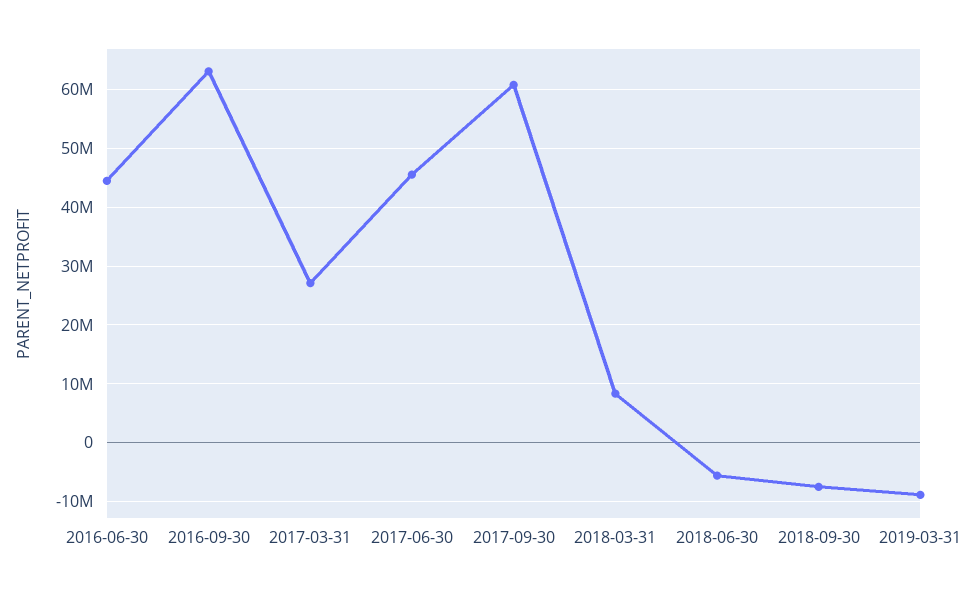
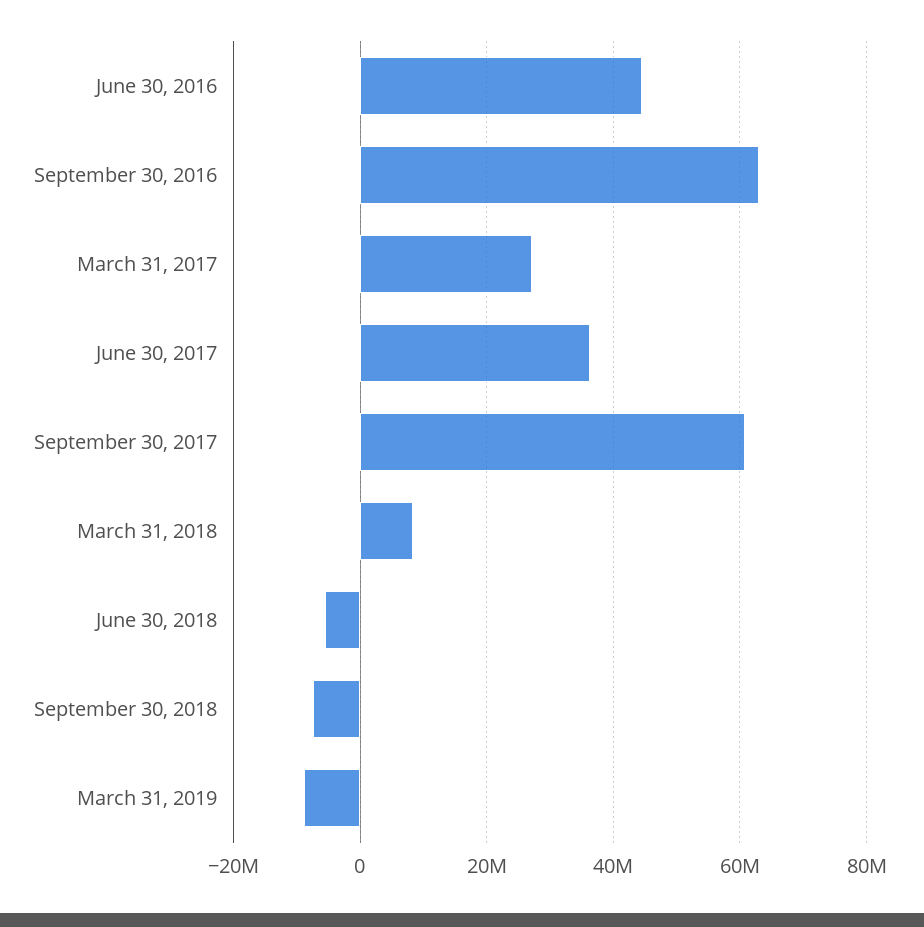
  {
    "2016-06-30": 44000000,
    "2016-09-30": 64000000,
    "2017-03-31": 28000000,
-   "2017-06-30": 46000000,
+   "2017-06-30": 36000000,
    "2017-09-30": 60000000,
    "2018-03-31": 8000000,
    "2018-06-30": -6000000,
    "2018-09-30": -8000000,
    "2019-03-31": -8000000
  }

